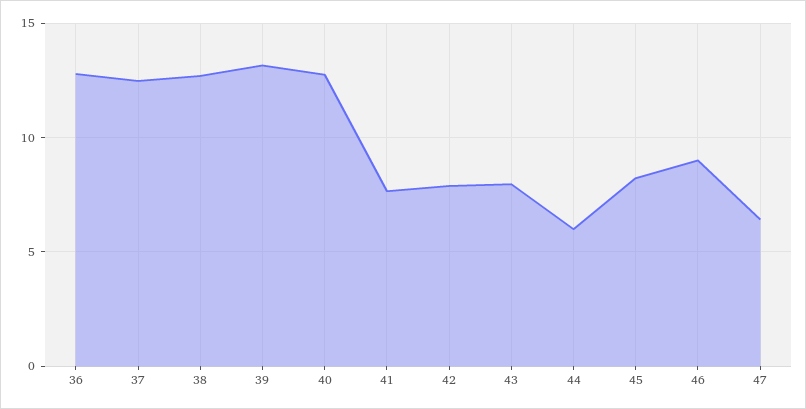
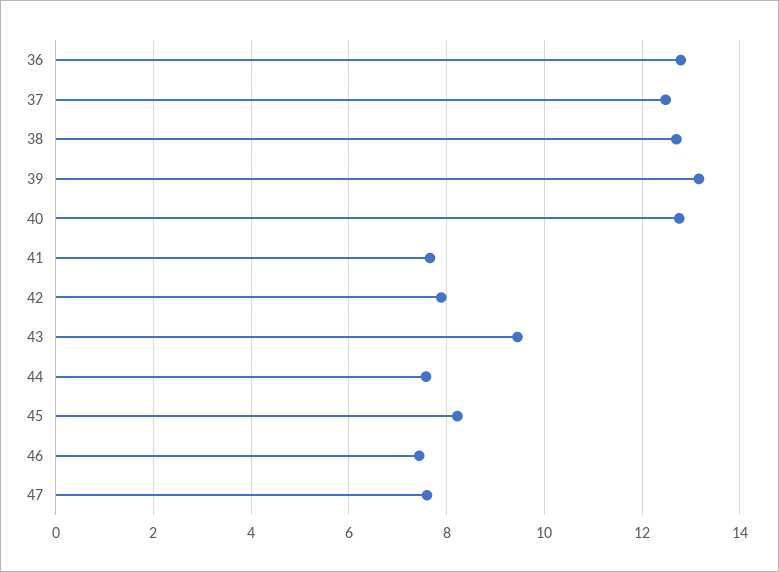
  {
    "36": 12.8,
    "37": 12.4,
    "38": 12.8,
    "39": 13.2,
    "40": 12.8,
    "41": 7.6,
    "42": 7.8,
-   "43": 8,
+   "43": 9.4,
-   "44": 6,
+   "44": 7.6,
    "45": 8.2,
-   "46": 9,
+   "46": 7.4,
-   "47": 6.5
+   "47": 7.6
  }

